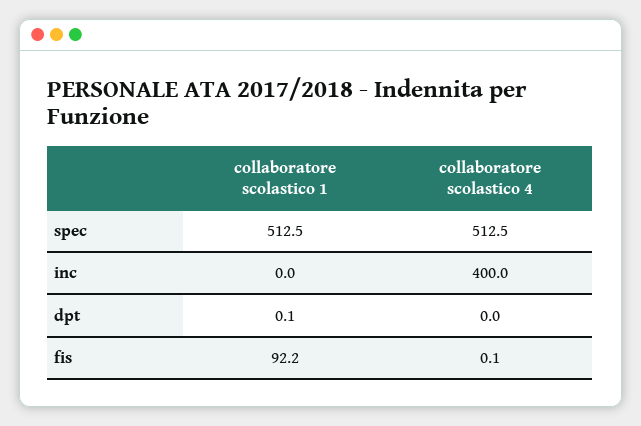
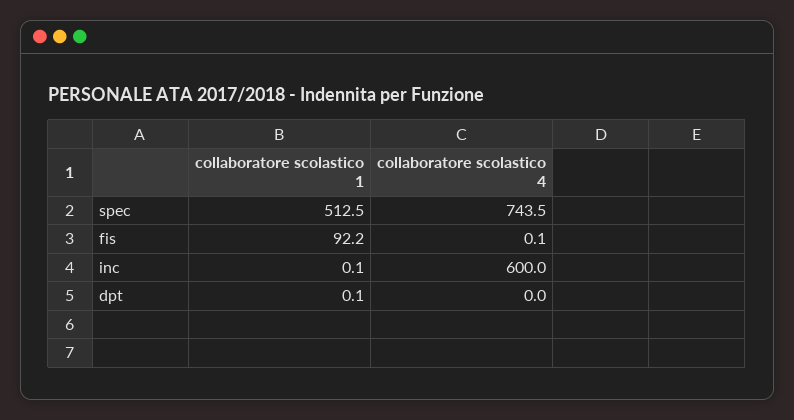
  {
    "collaboratore scolastico 1": {
      "spec": 512.5,
-     "inc": 0,
+     "inc": 0.1,
      "dpt": 0.1,
      "fis": 92.2
    },
    "collaboratore scolastico 4": {
-     "spec": 512.5,
+     "spec": 743.5,
-     "inc": 400,
+     "inc": 600,
      "dpt": 0,
      "fis": 0.1
    }
  }

